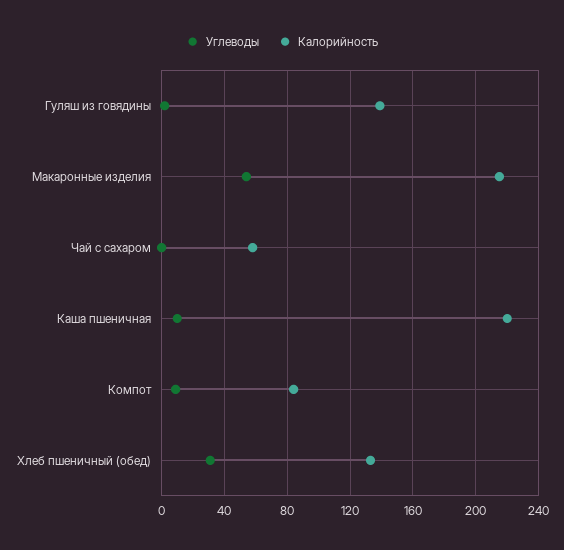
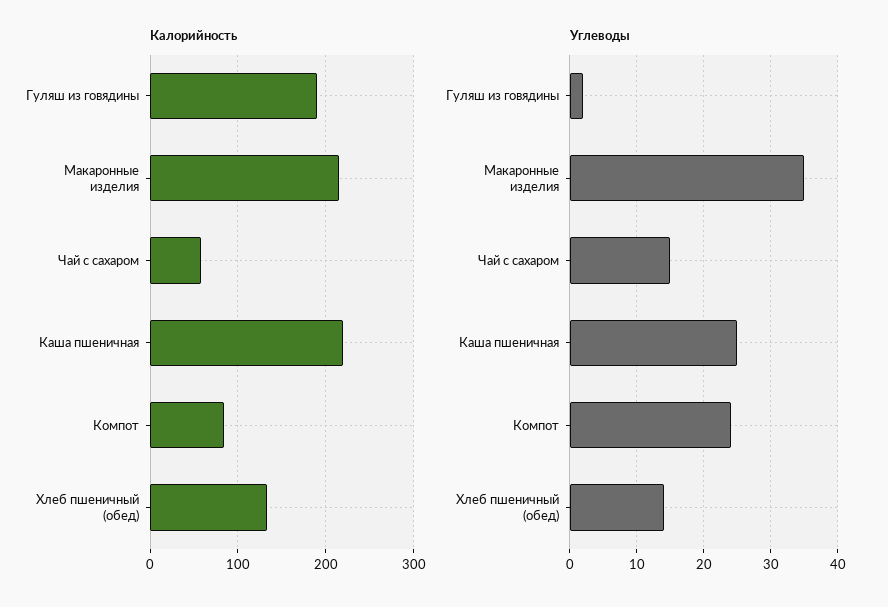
  {
    "Углеводы": {
      "Гуляш из говядины": 2,
-     "Макаронные изделия": 55,
+     "Макаронные изделия": 35,
-     "Чай с сахаром": 0,
+     "Чай с сахаром": 15,
-     "Каша пшеничная": 10,
+     "Каша пшеничная": 25,
-     "Компот": 10,
+     "Компот": 24,
-     "Хлеб пшеничный (обед)": 30
+     "Хлеб пшеничный (обед)": 14
    },
    "Калорийность": {
-     "Гуляш из говядины": 140,
+     "Гуляш из говядины": 190,
      "Макаронные изделия": 215,
      "Чай с сахаром": 60,
      "Каша пшеничная": 220,
      "Компот": 85,
      "Хлеб пшеничный (обед)": 135
    }
  }

